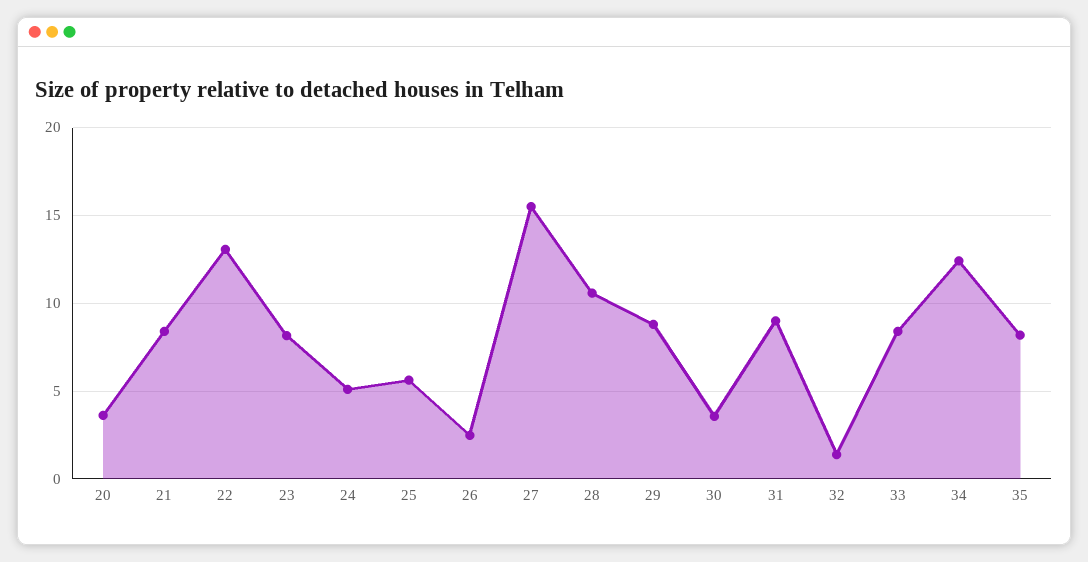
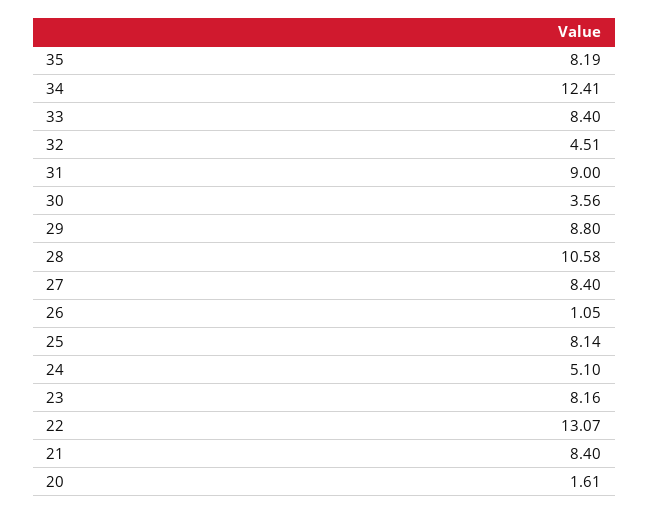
  {
-   "20": 3.5,
+   "20": 1.61,
    "21": 8.4,
    "22": 13.07,
    "23": 8.16,
    "24": 5.1,
-   "25": 5.5,
+   "25": 8.14,
-   "26": 2.5,
+   "26": 1.05,
-   "27": 15.5,
+   "27": 8.4,
    "28": 10.58,
    "29": 8.8,
    "30": 3.56,
    "31": 9,
-   "32": 1.5,
+   "32": 4.51,
    "33": 8.4,
    "34": 12.41,
    "35": 8.19
  }

